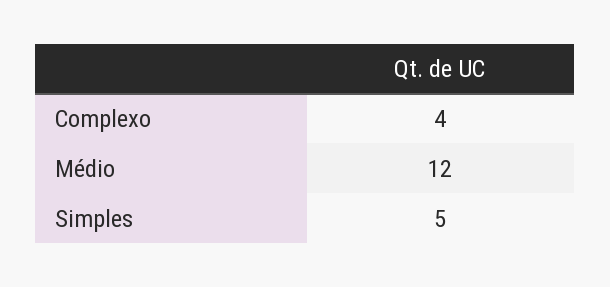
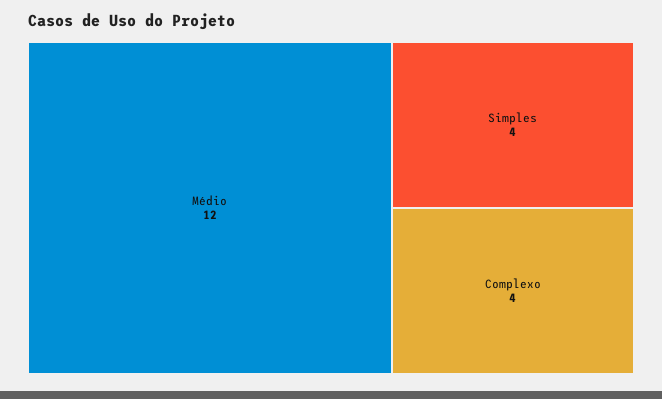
  {
    "Complexo": 4,
    "Médio": 12,
-   "Simples": 5
+   "Simples": 4
  }

